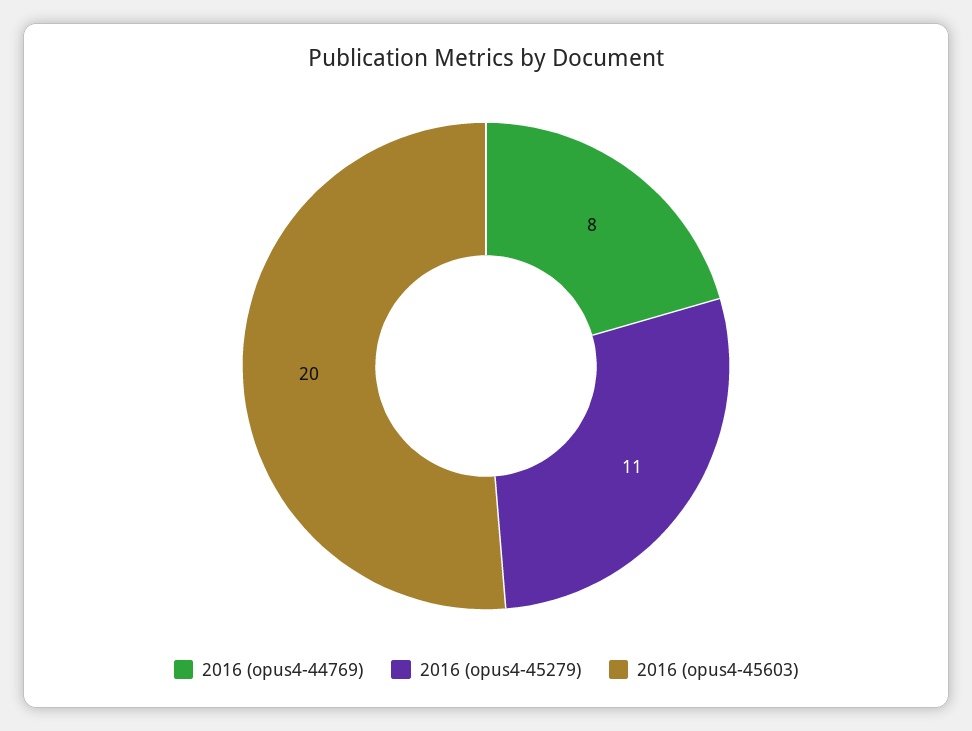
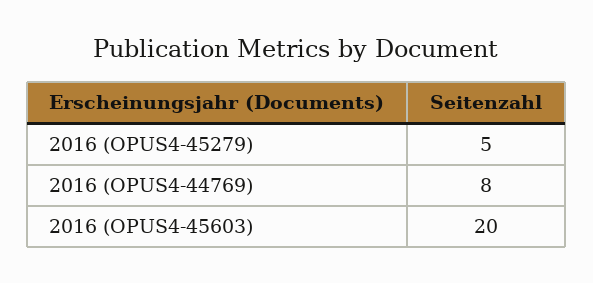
  {
    "2016 (opus4-44769)": 8,
-   "2016 (opus4-45279)": 11,
+   "2016 (opus4-45279)": 5,
    "2016 (opus4-45603)": 20
  }

